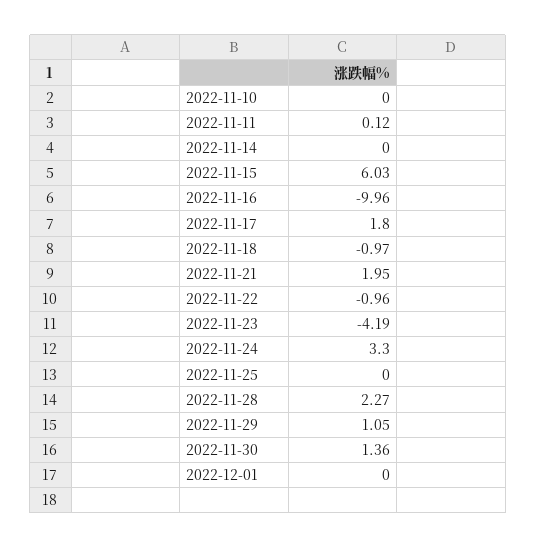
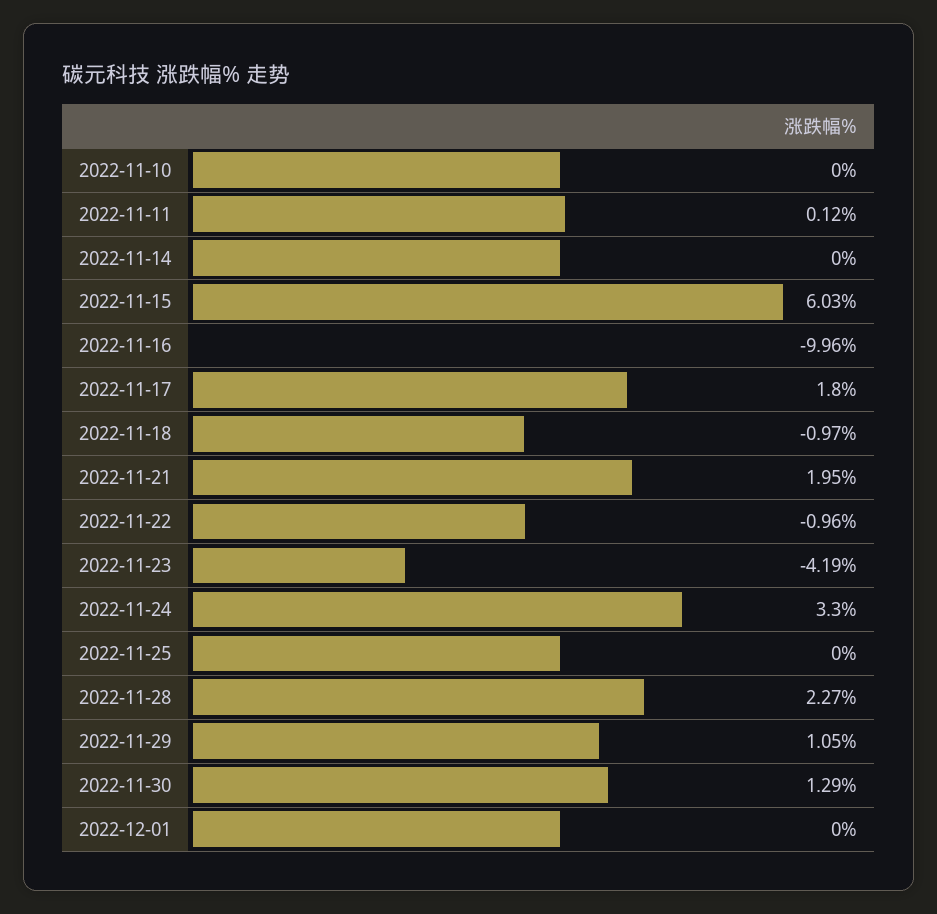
  {
    "2022-11-10": 0,
    "2022-11-11": 0.12,
    "2022-11-14": 0,
    "2022-11-15": 6.03,
    "2022-11-16": -9.96,
    "2022-11-17": 1.8,
    "2022-11-18": -0.97,
    "2022-11-21": 1.95,
    "2022-11-22": -0.96,
    "2022-11-23": -4.19,
    "2022-11-24": 3.3,
    "2022-11-25": 0,
    "2022-11-28": 2.27,
    "2022-11-29": 1.05,
-   "2022-11-30": 1.36,
+   "2022-11-30": 1.29,
    "2022-12-01": 0
  }

